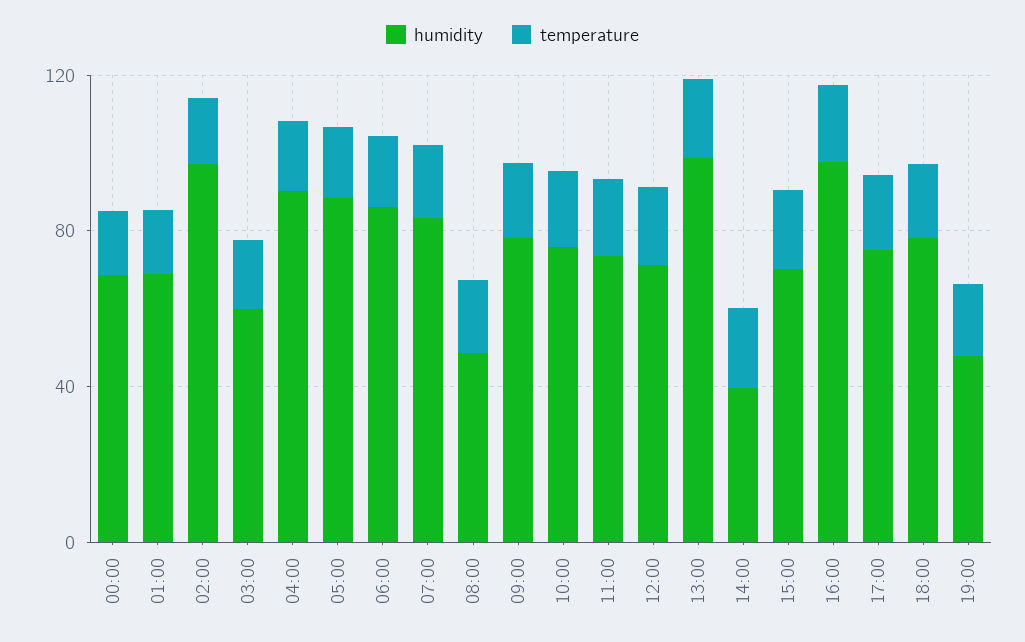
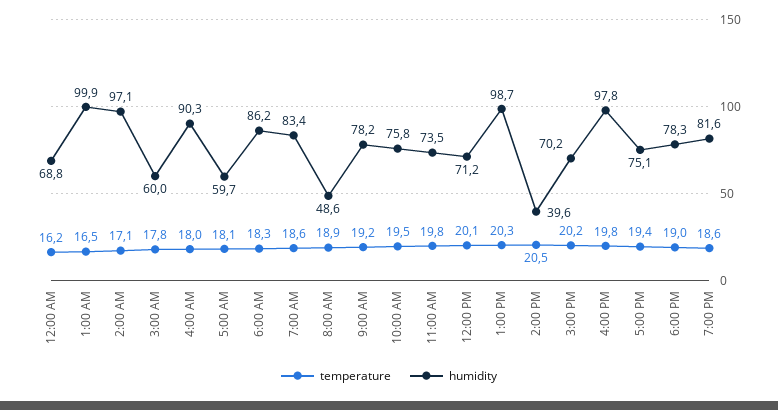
  {
    "humidity": {
      "00:00": 68.8,
-     "01:00": 70,
+     "01:00": 99.9,
      "02:00": 97.1,
      "03:00": 60,
      "04:00": 90.3,
-     "05:00": 90,
+     "05:00": 59.7,
      "06:00": 86.2,
      "07:00": 83.4,
      "08:00": 48.6,
      "09:00": 78.2,
      "10:00": 75.8,
      "11:00": 73.5,
      "12:00": 71.2,
      "13:00": 98.7,
      "14:00": 39.6,
      "15:00": 70.2,
      "16:00": 97.8,
      "17:00": 75.1,
      "18:00": 78.3,
-     "19:00": 50
+     "19:00": 81.6
    },
    "temperature": {
      "00:00": 16.2,
      "01:00": 16.5,
      "02:00": 17.1,
      "03:00": 17.8,
      "04:00": 18,
      "05:00": 18.1,
      "06:00": 18.3,
      "07:00": 18.6,
      "08:00": 18.9,
      "09:00": 19.2,
      "10:00": 19.5,
      "11:00": 19.8,
      "12:00": 20.1,
      "13:00": 20.3,
      "14:00": 20.5,
      "15:00": 20.2,
      "16:00": 19.8,
      "17:00": 19.4,
      "18:00": 19,
      "19:00": 18.6
    }
  }

